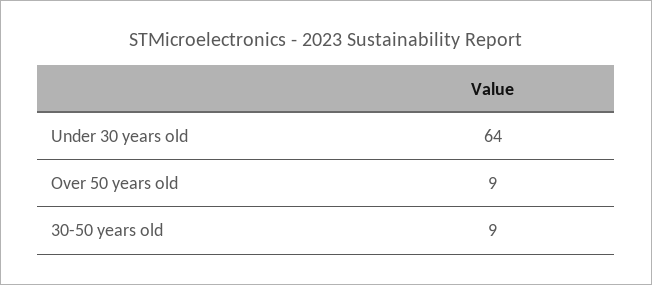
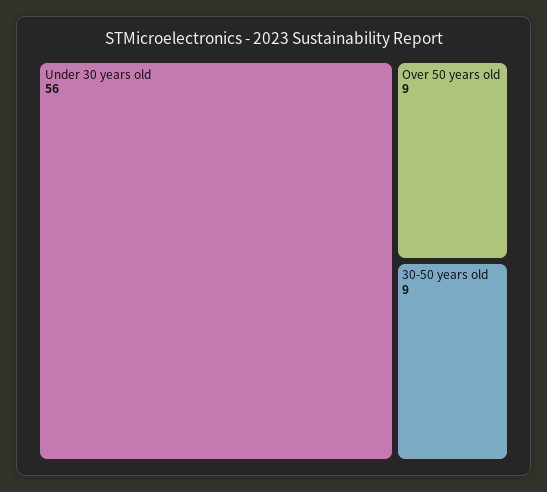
  {
-   "Under 30 years old": 64,
+   "Under 30 years old": 56,
    "Over 50 years old": 9,
    "30-50 years old": 9
  }

